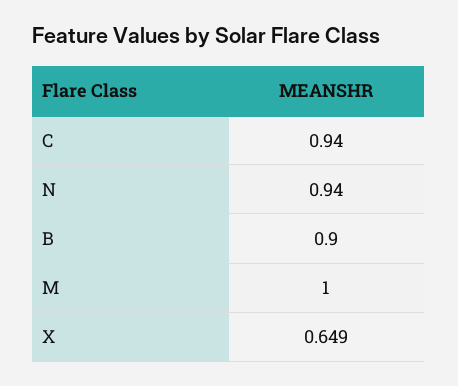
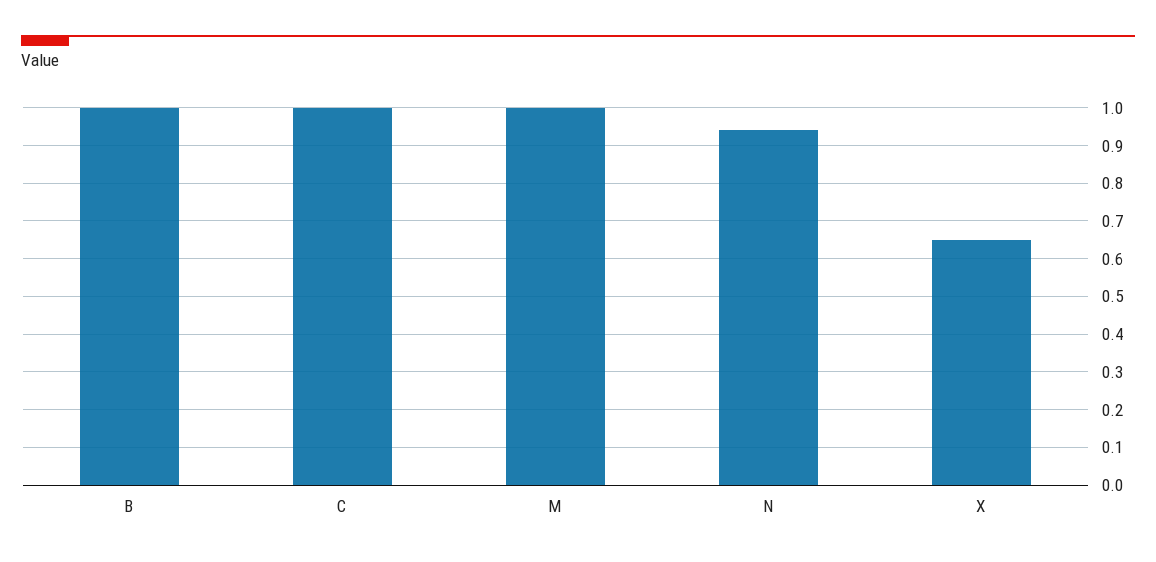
  {
-   "C": 0.94,
+   "C": 1,
    "N": 0.94,
-   "B": 0.9,
+   "B": 1,
    "M": 1,
    "X": 0.649
  }

